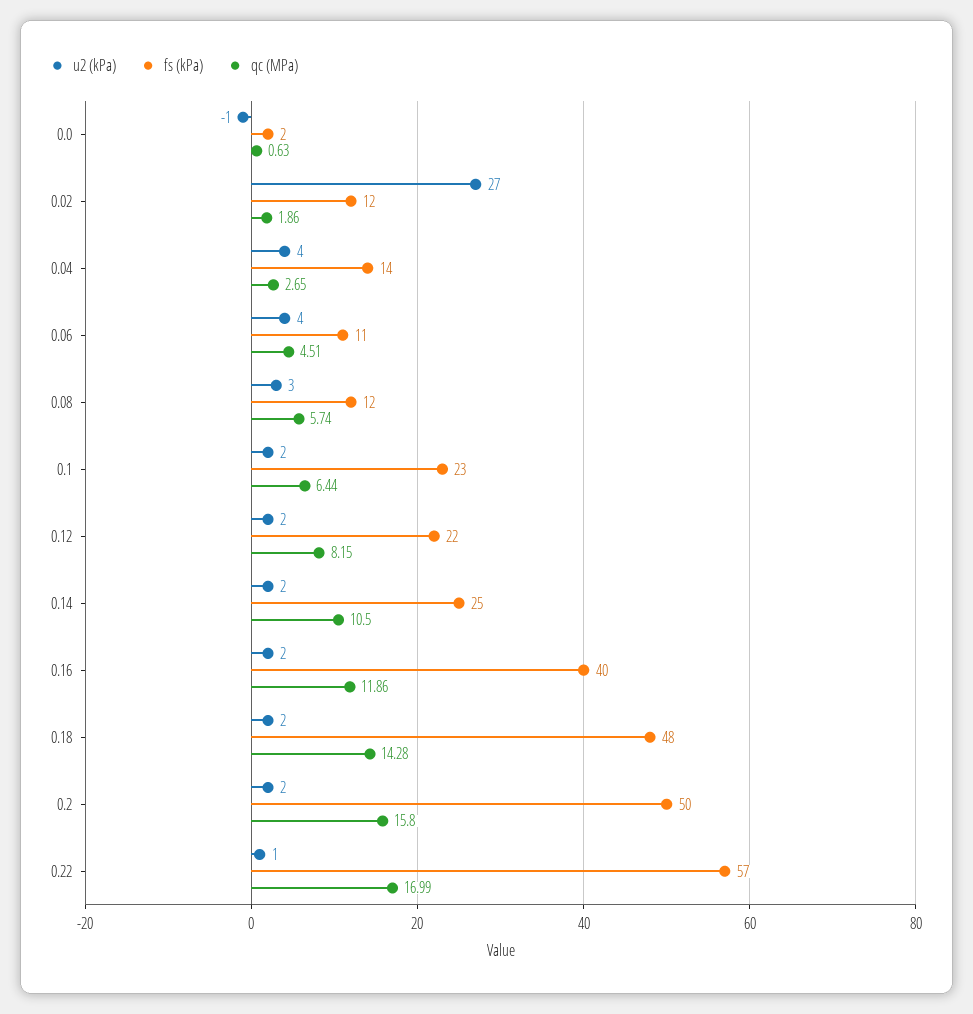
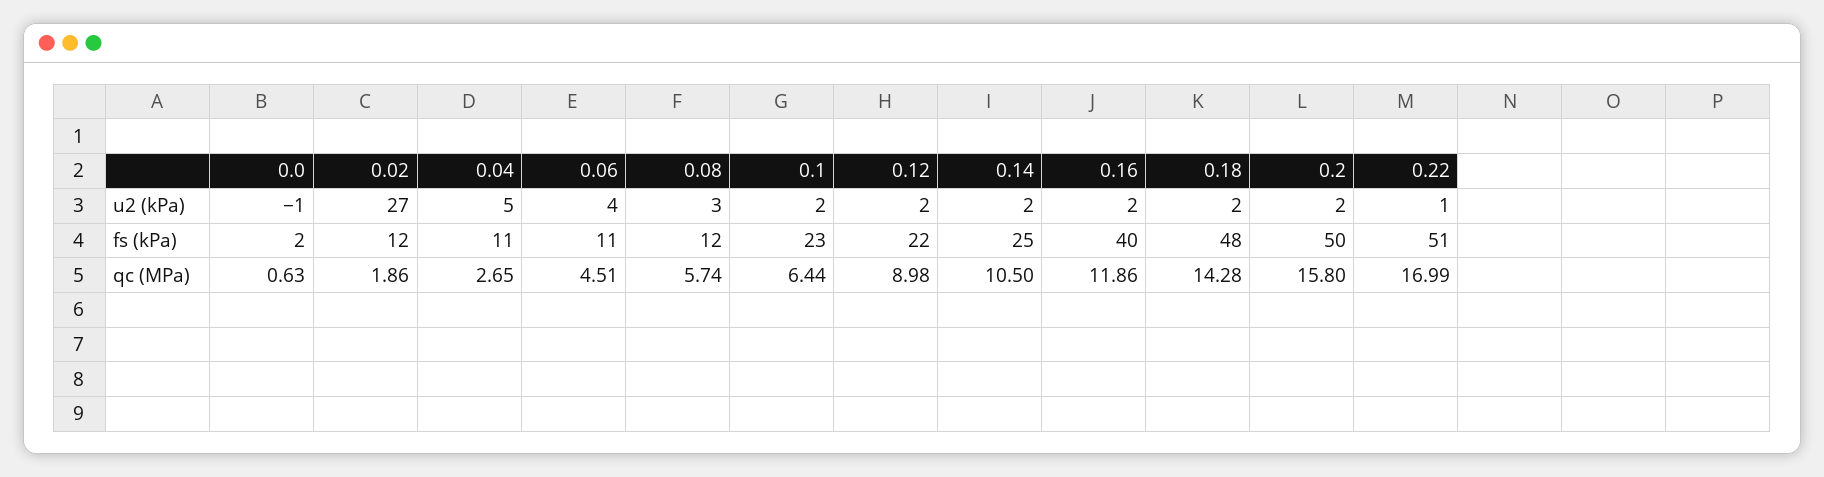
  {
    "u2 (kPa)": {
      "0.0": -1,
      "0.02": 27,
-     "0.04": 4,
+     "0.04": 5,
      "0.06": 4,
      "0.08": 3,
      "0.1": 2,
      "0.12": 2,
      "0.14": 2,
      "0.16": 2,
      "0.18": 2,
      "0.2": 2,
      "0.22": 1
    },
    "fs (kPa)": {
      "0.0": 2,
      "0.02": 12,
-     "0.04": 14,
+     "0.04": 11,
      "0.06": 11,
      "0.08": 12,
      "0.1": 23,
      "0.12": 22,
      "0.14": 25,
      "0.16": 40,
      "0.18": 48,
      "0.2": 50,
-     "0.22": 57
+     "0.22": 51
    },
    "qc (MPa)": {
      "0.0": 0.63,
      "0.02": 1.86,
      "0.04": 2.65,
      "0.06": 4.51,
      "0.08": 5.74,
      "0.1": 6.44,
-     "0.12": 8.15,
+     "0.12": 8.98,
      "0.14": 10.5,
      "0.16": 11.86,
      "0.18": 14.28,
      "0.2": 15.8,
      "0.22": 16.99
    }
  }

